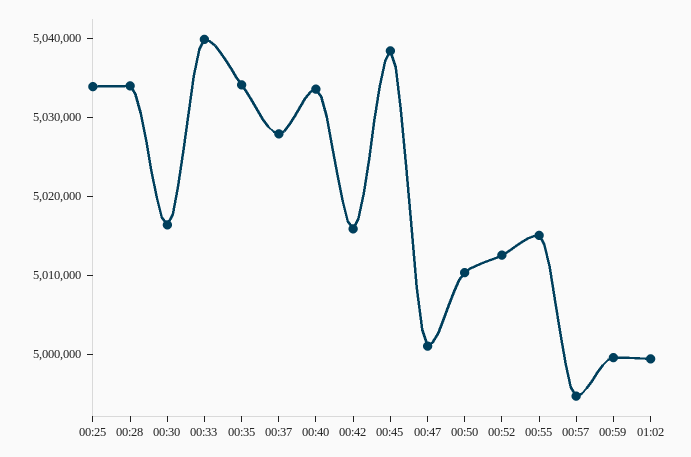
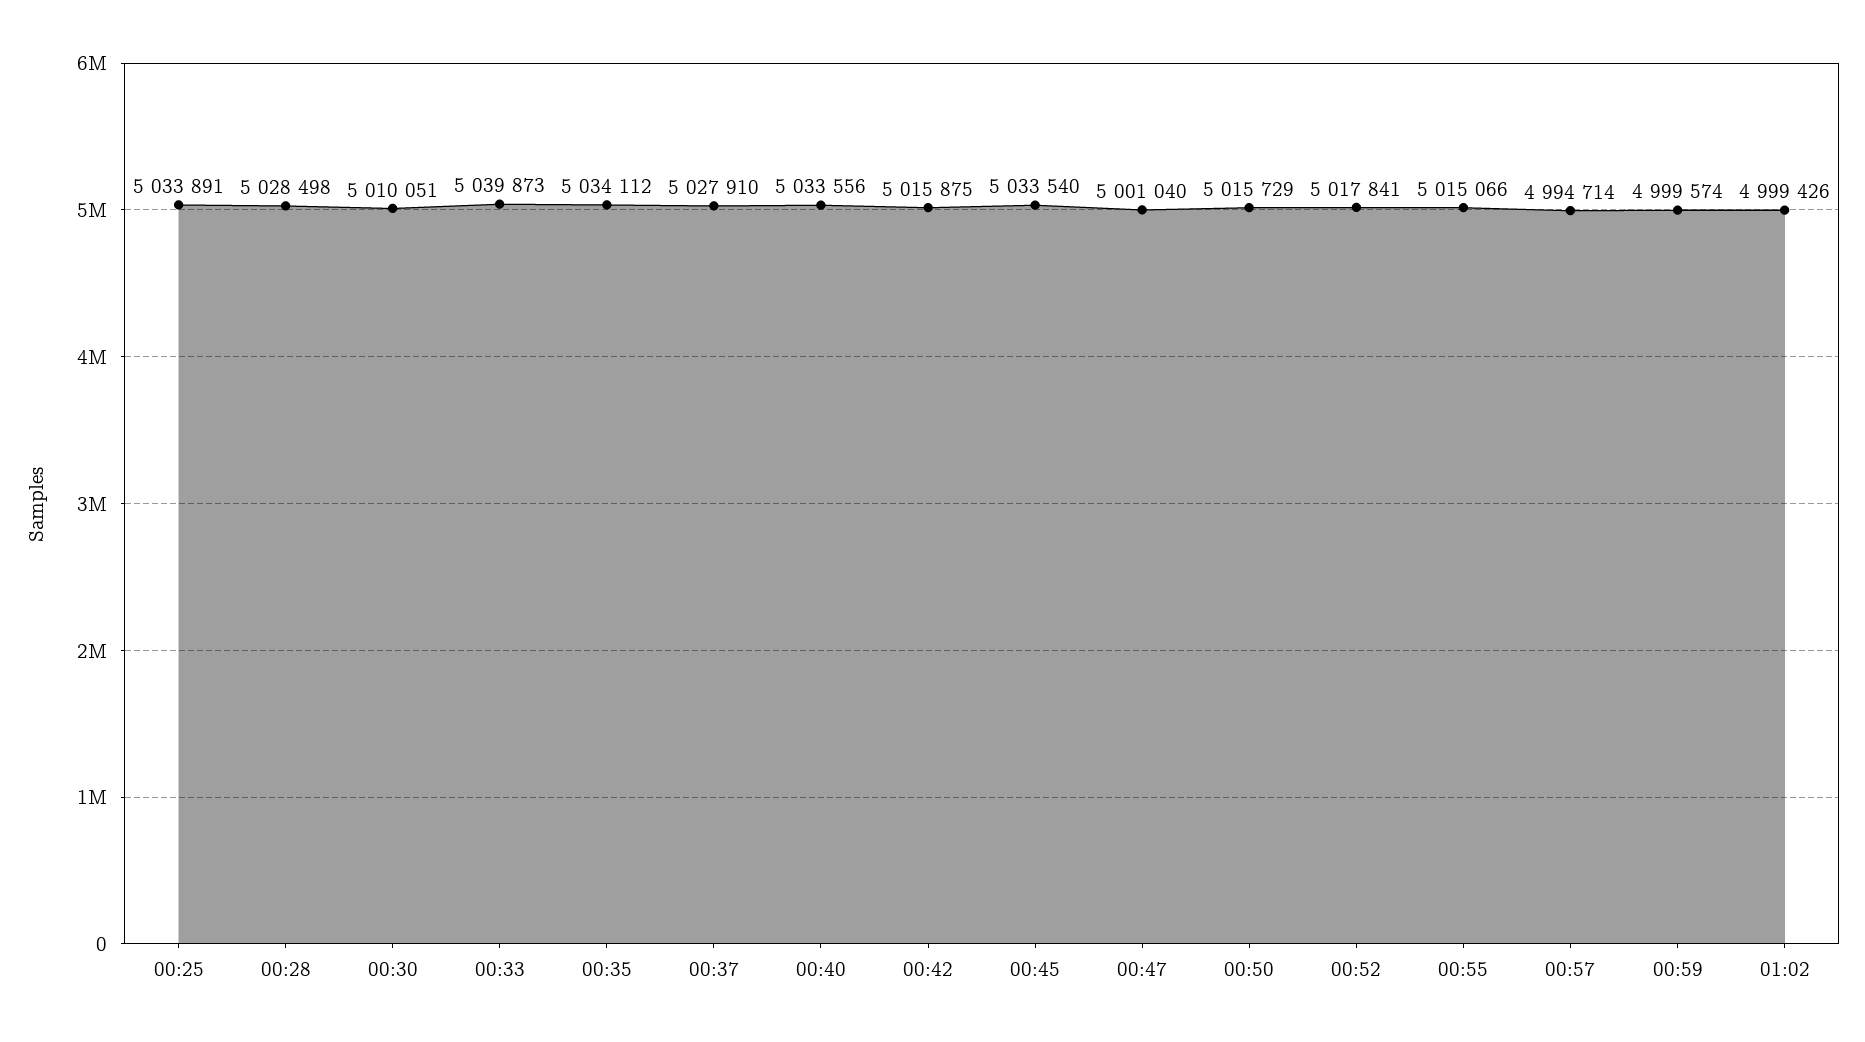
  {
    "00:25": 5033891,
-   "00:28": 5034000,
+   "00:28": 5028498,
-   "00:30": 5016000,
+   "00:30": 5010051,
    "00:33": 5039873,
    "00:35": 5034112,
    "00:37": 5027910,
    "00:40": 5033556,
    "00:42": 5015875,
-   "00:45": 5038000,
+   "00:45": 5033540,
    "00:47": 5001040,
-   "00:50": 5010000,
+   "00:50": 5015729,
-   "00:52": 5012000,
+   "00:52": 5017841,
    "00:55": 5015066,
    "00:57": 4994714,
    "00:59": 4999574,
    "01:02": 4999426
  }

